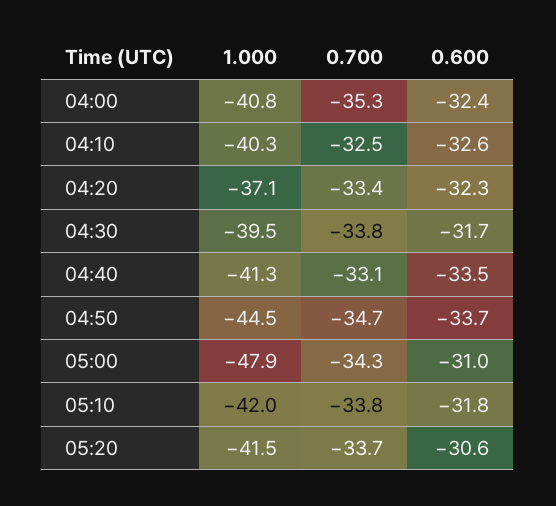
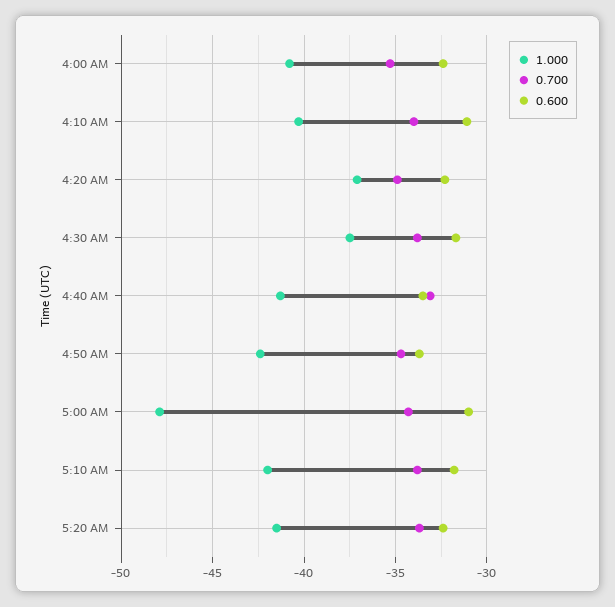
  {
    "1.000": {
      "04:00": -40.8,
      "04:10": -40.3,
      "04:20": -37.1,
-     "04:30": -39.5,
+     "04:30": -37.5,
      "04:40": -41.3,
-     "04:50": -44.5,
+     "04:50": -42.5,
      "05:00": -47.9,
      "05:10": -42,
      "05:20": -41.5
    },
    "0.700": {
      "04:00": -35.3,
-     "04:10": -32.5,
+     "04:10": -34,
-     "04:20": -33.4,
+     "04:20": -35,
      "04:30": -33.8,
      "04:40": -33.1,
      "04:50": -34.7,
      "05:00": -34.3,
      "05:10": -33.8,
      "05:20": -33.7
    },
    "0.600": {
      "04:00": -32.4,
-     "04:10": -32.6,
+     "04:10": -31,
      "04:20": -32.3,
      "04:30": -31.7,
      "04:40": -33.5,
      "04:50": -33.7,
      "05:00": -31,
      "05:10": -31.8,
-     "05:20": -30.6
+     "05:20": -32.5
    }
  }

